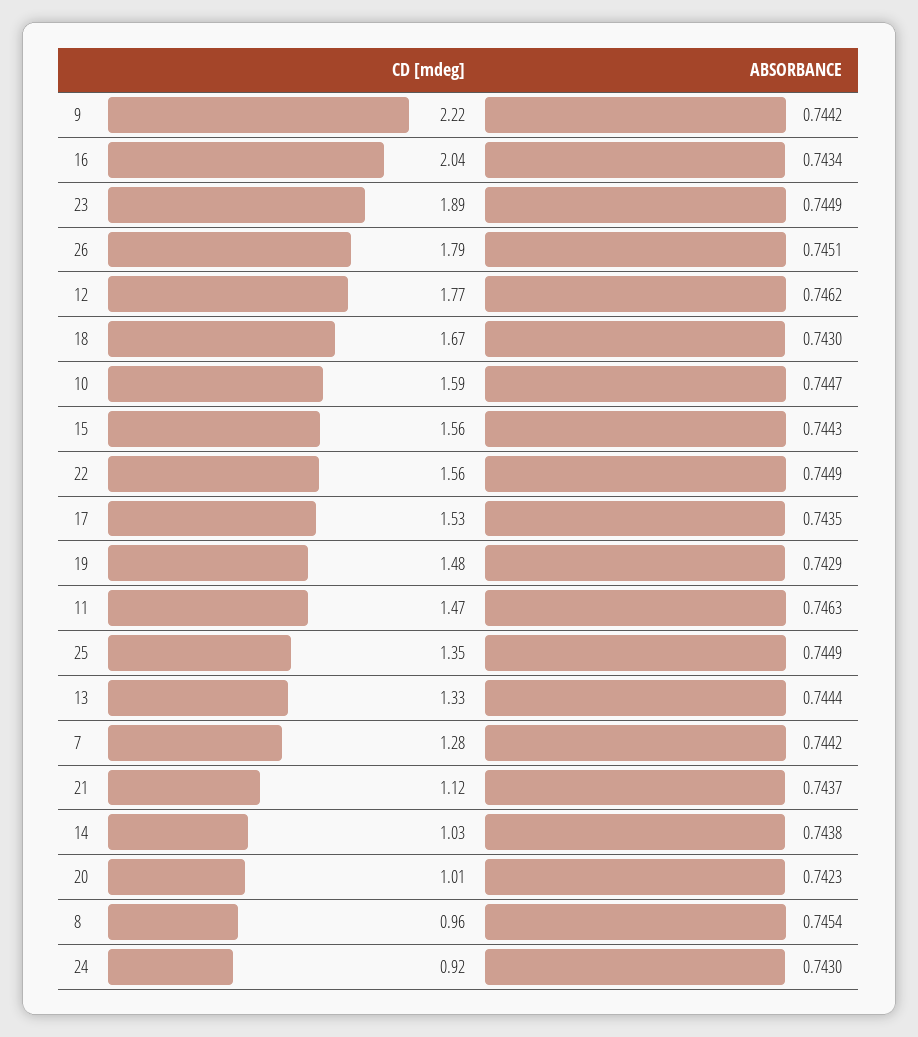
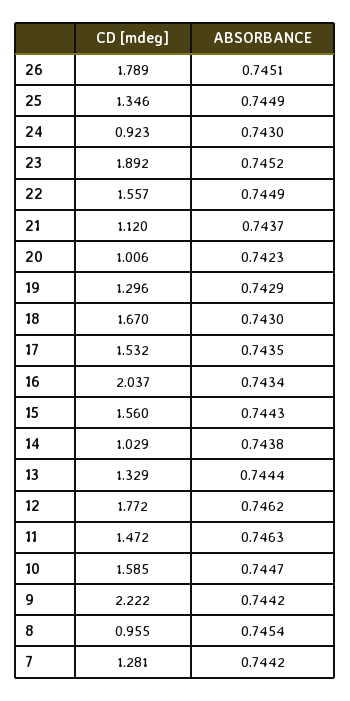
  {
    "CD [mdeg]": {
      "9": 2.222,
      "16": 2.037,
      "23": 1.892,
      "26": 1.789,
      "12": 1.772,
      "18": 1.67,
      "10": 1.585,
      "15": 1.56,
      "22": 1.557,
      "17": 1.532,
-     "19": 1.48,
+     "19": 1.296,
      "11": 1.472,
      "25": 1.346,
      "13": 1.329,
      "7": 1.281,
      "21": 1.12,
      "14": 1.029,
      "20": 1.006,
      "8": 0.955,
      "24": 0.923
    },
    "ABSORBANCE": {
      "9": 0.7442,
      "16": 0.7434,
-     "23": 0.7449,
+     "23": 0.7452,
      "26": 0.7451,
      "12": 0.7462,
      "18": 0.743,
      "10": 0.7447,
      "15": 0.7443,
      "22": 0.7449,
      "17": 0.7435,
      "19": 0.7429,
      "11": 0.7463,
      "25": 0.7449,
      "13": 0.7444,
      "7": 0.7442,
      "21": 0.7437,
      "14": 0.7438,
      "20": 0.7423,
      "8": 0.7454,
      "24": 0.743
    }
  }

